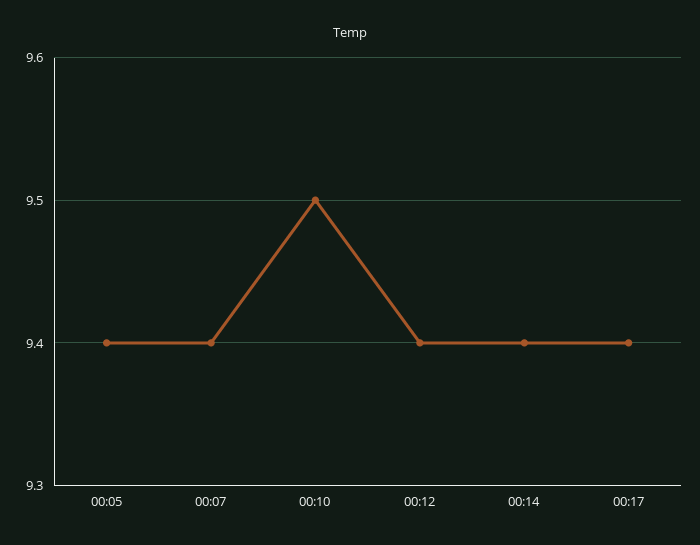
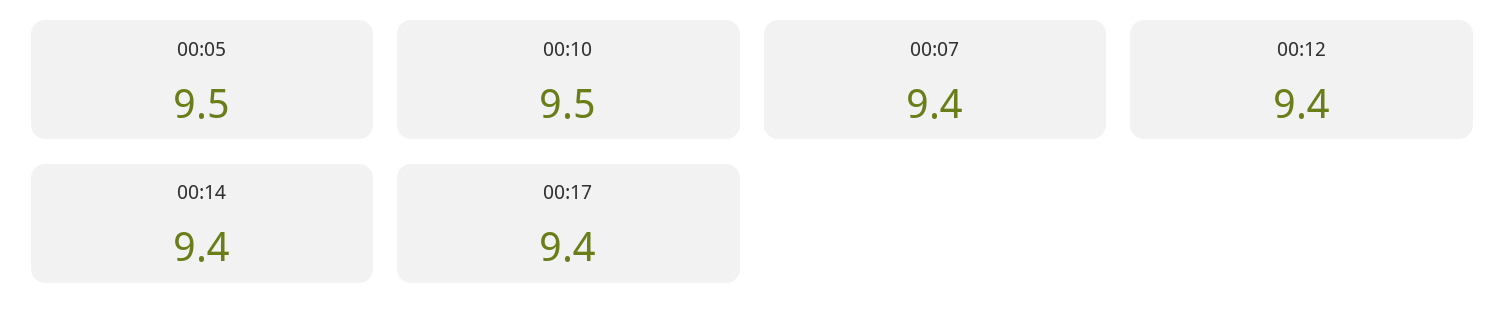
  {
-   "00:05": 9.4,
+   "00:05": 9.5,
    "00:07": 9.4,
    "00:10": 9.5,
    "00:12": 9.4,
    "00:14": 9.4,
    "00:17": 9.4
  }

